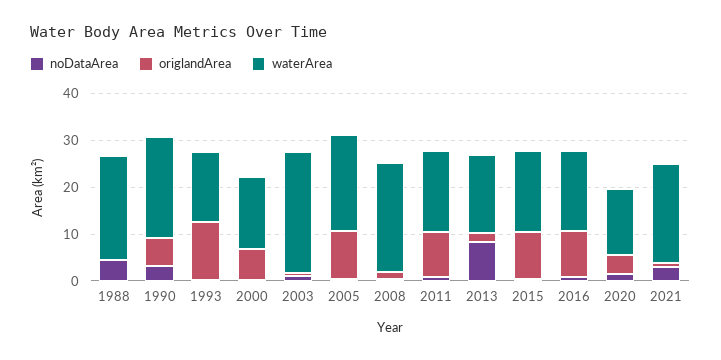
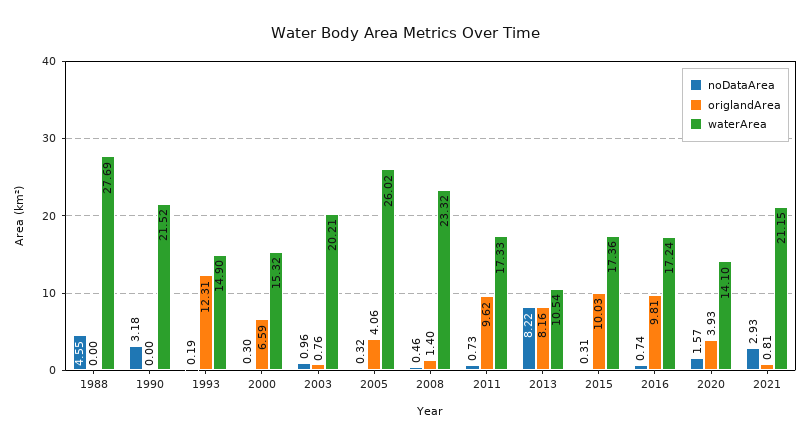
  {
    "noDataArea": {
      "1988": 4.55,
      "1990": 3.18,
      "1993": 0.19,
      "2000": 0.3,
      "2003": 0.96,
      "2005": 0.32,
      "2008": 0.46,
      "2011": 0.73,
      "2013": 8.22,
      "2015": 0.31,
      "2016": 0.74,
      "2020": 1.57,
      "2021": 2.93
    },
    "origlandArea": {
      "1988": 0,
-     "1990": 6,
+     "1990": 0,
      "1993": 12.31,
      "2000": 6.59,
      "2003": 0.76,
-     "2005": 10,
+     "2005": 4.06,
      "2008": 1.4,
      "2011": 9.62,
-     "2013": 2,
+     "2013": 8.16,
      "2015": 10.03,
      "2016": 9.81,
      "2020": 3.93,
      "2021": 0.81
    },
    "waterArea": {
-     "1988": 22,
+     "1988": 27.69,
      "1990": 21.52,
      "1993": 14.9,
      "2000": 15.32,
-     "2003": 26,
+     "2003": 20.21,
-     "2005": 20,
+     "2005": 26.02,
      "2008": 23.32,
      "2011": 17.33,
-     "2013": 16,
+     "2013": 10.54,
      "2015": 17.36,
      "2016": 17.24,
      "2020": 14.1,
      "2021": 21.15
    }
  }

